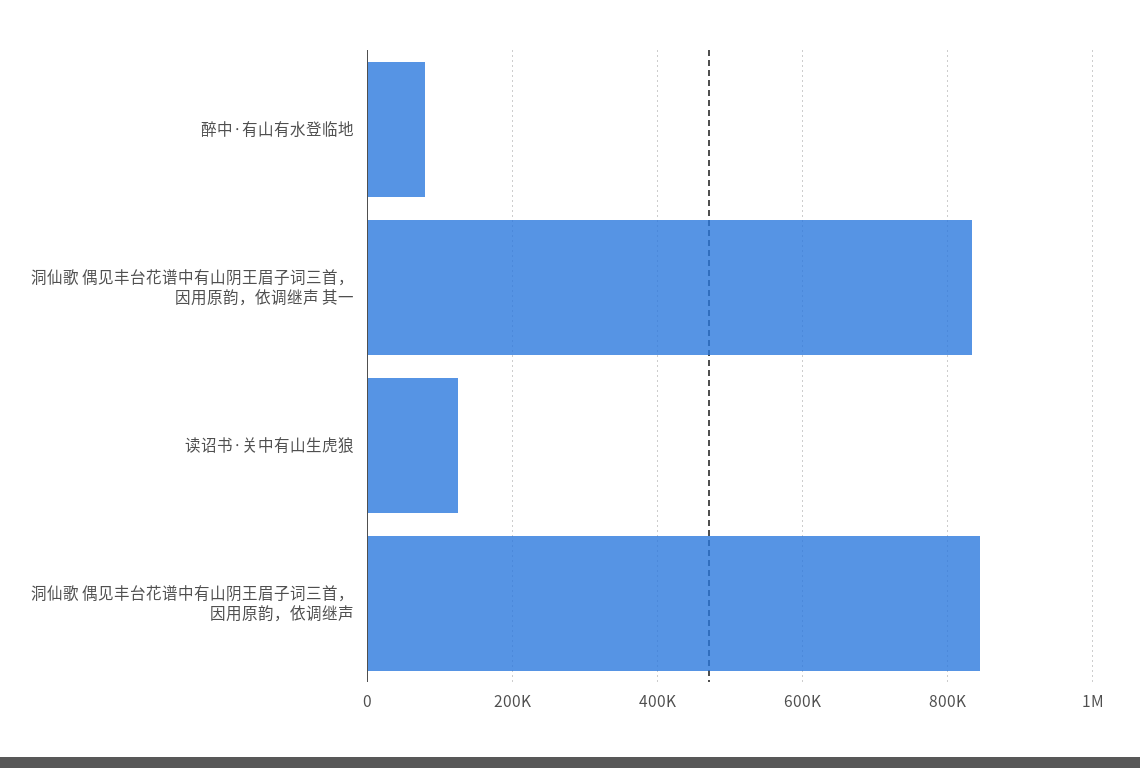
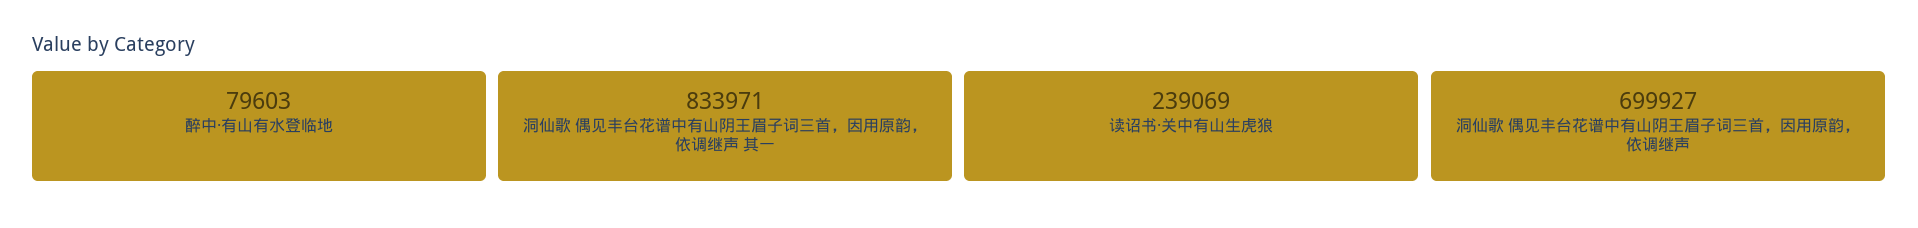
  {
    "醉中·有山有水登临地": 79603,
    "洞仙歌 偶见丰台花谱中有山阴王眉子词三首，因用原韵，依调继声 其一": 833971,
-   "读诏书·关中有山生虎狼": 120000,
+   "读诏书·关中有山生虎狼": 239069,
-   "洞仙歌 偶见丰台花谱中有山阴王眉子词三首，因用原韵，依调继声": 840000
+   "洞仙歌 偶见丰台花谱中有山阴王眉子词三首，因用原韵，依调继声": 699927
  }

